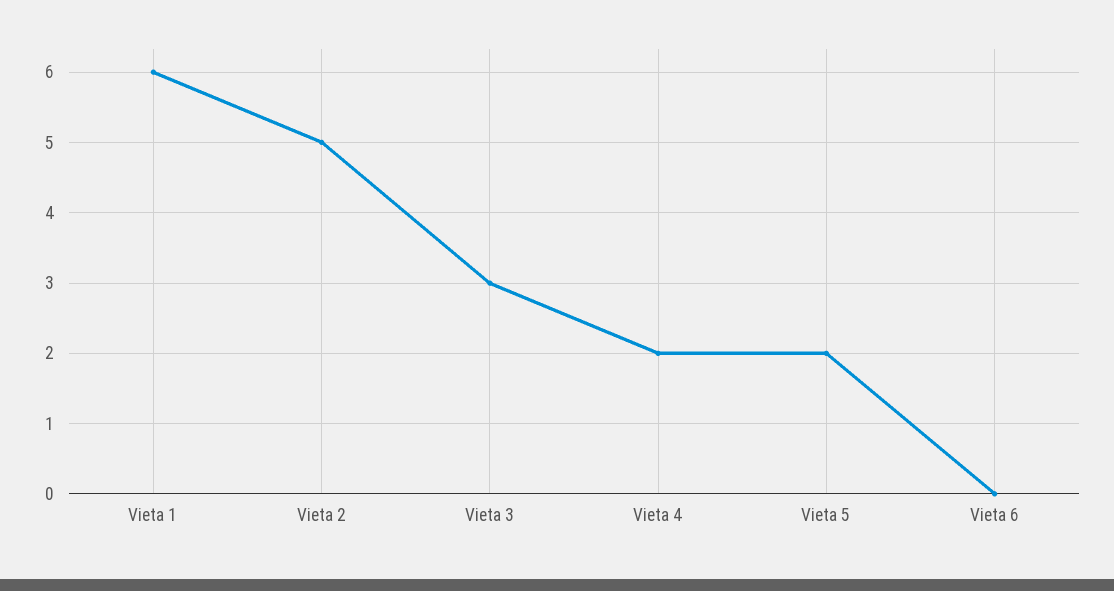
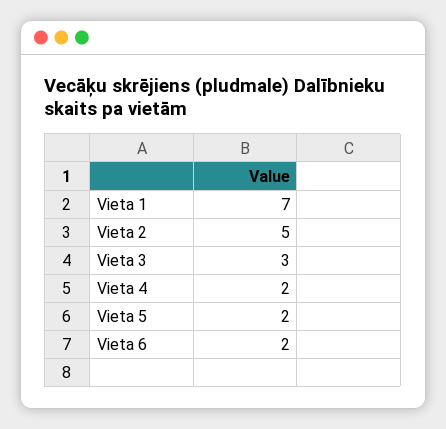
  {
-   "Vieta 1": 6,
+   "Vieta 1": 7,
    "Vieta 2": 5,
    "Vieta 3": 3,
    "Vieta 4": 2,
    "Vieta 5": 2,
-   "Vieta 6": 0
+   "Vieta 6": 2
  }

